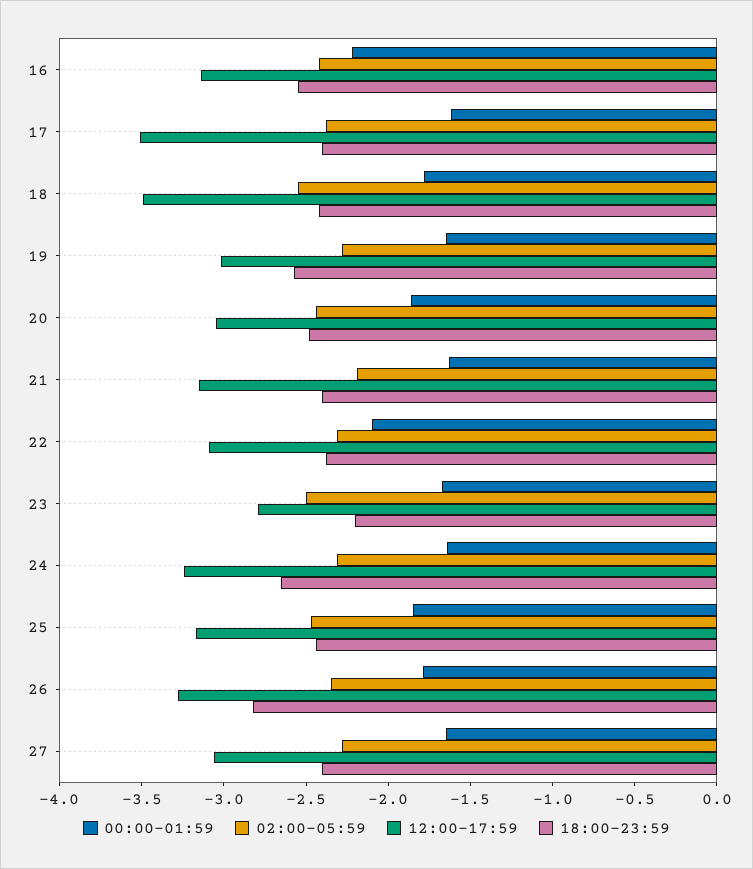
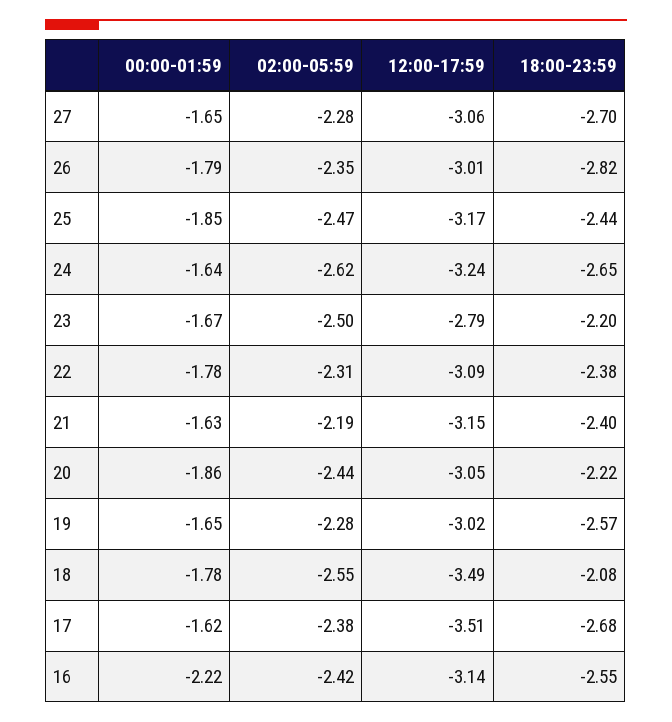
  {
    "00:00-01:59": {
      "16": -2.22,
      "17": -1.62,
      "18": -1.78,
      "19": -1.65,
      "20": -1.86,
      "21": -1.63,
-     "22": -2.1,
+     "22": -1.78,
      "23": -1.67,
      "24": -1.64,
      "25": -1.85,
      "26": -1.79,
      "27": -1.65
    },
    "02:00-05:59": {
      "16": -2.42,
      "17": -2.38,
      "18": -2.55,
      "19": -2.28,
      "20": -2.44,
      "21": -2.19,
      "22": -2.31,
      "23": -2.5,
-     "24": -2.3,
+     "24": -2.62,
      "25": -2.47,
      "26": -2.35,
      "27": -2.28
    },
    "12:00-17:59": {
      "16": -3.14,
      "17": -3.51,
      "18": -3.49,
      "19": -3.02,
      "20": -3.05,
      "21": -3.15,
      "22": -3.09,
      "23": -2.79,
      "24": -3.24,
      "25": -3.17,
-     "26": -3.3,
+     "26": -3.01,
      "27": -3.06
    },
    "18:00-23:59": {
      "16": -2.55,
-     "17": -2.4,
+     "17": -2.68,
-     "18": -2.4,
+     "18": -2.08,
      "19": -2.57,
-     "20": -2.5,
+     "20": -2.22,
      "21": -2.4,
      "22": -2.38,
      "23": -2.2,
      "24": -2.65,
      "25": -2.44,
      "26": -2.82,
-     "27": -2.4
+     "27": -2.7
    }
  }

